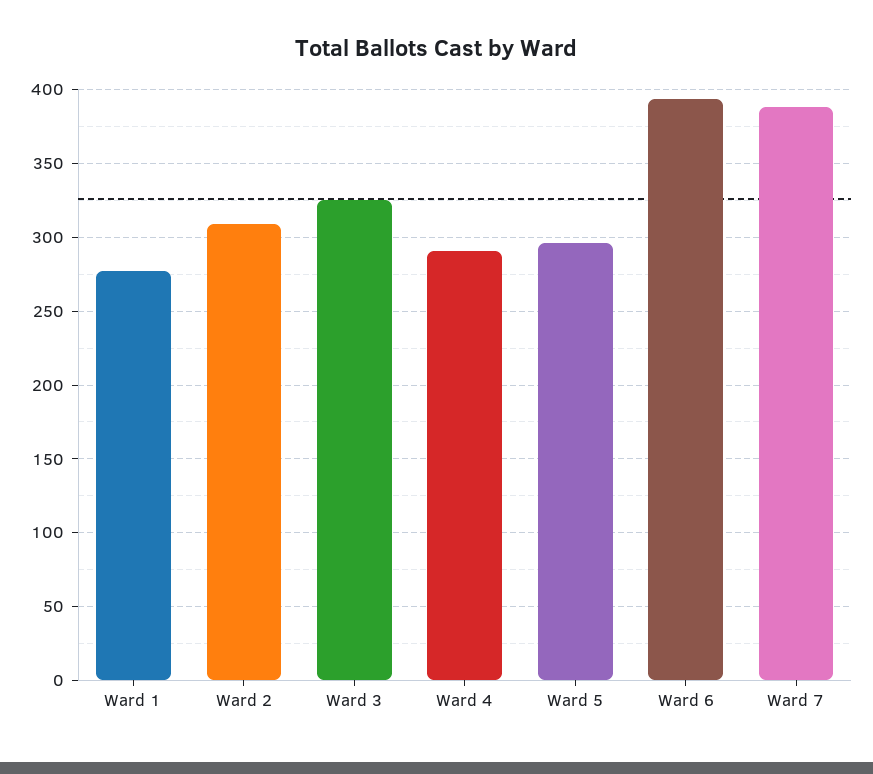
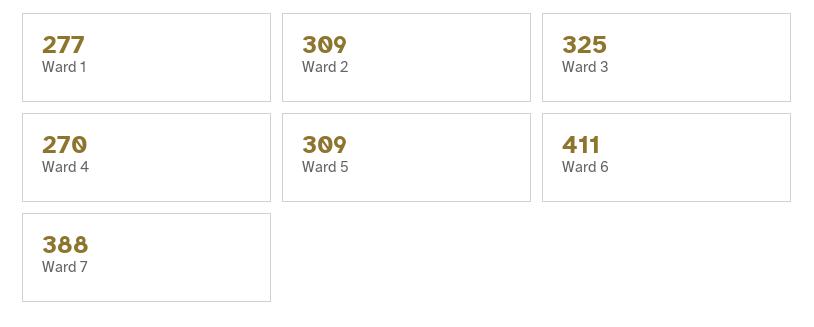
  {
    "Ward 1": 277,
    "Ward 2": 309,
    "Ward 3": 325,
-   "Ward 4": 290,
+   "Ward 4": 270,
-   "Ward 5": 295,
+   "Ward 5": 309,
-   "Ward 6": 395,
+   "Ward 6": 411,
    "Ward 7": 388
  }

